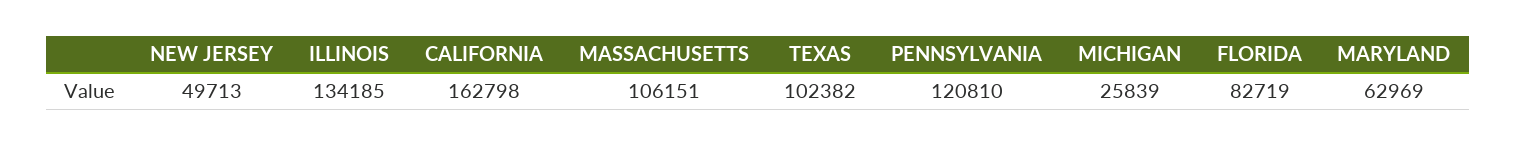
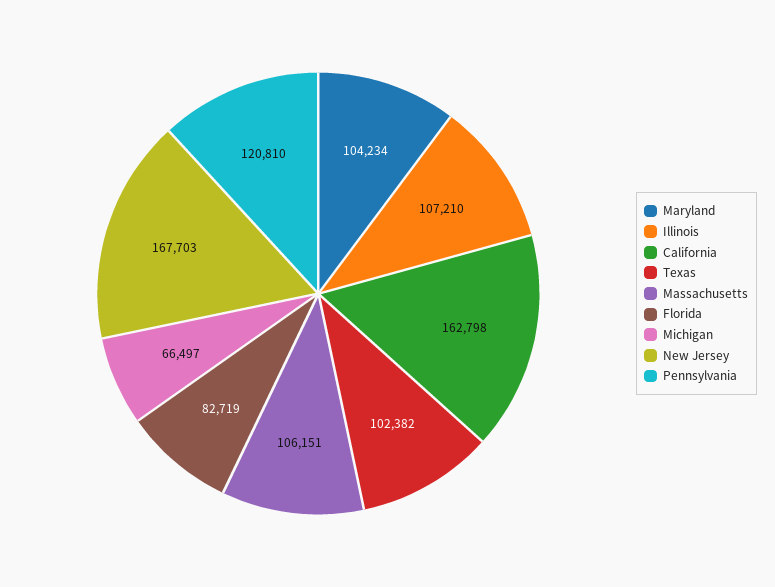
  {
-   "NEW JERSEY": 49713,
+   "NEW JERSEY": 167703,
-   "ILLINOIS": 134185,
+   "ILLINOIS": 107210,
    "CALIFORNIA": 162798,
    "MASSACHUSETTS": 106151,
    "TEXAS": 102382,
    "PENNSYLVANIA": 120810,
-   "MICHIGAN": 25839,
+   "MICHIGAN": 66497,
    "FLORIDA": 82719,
-   "MARYLAND": 62969
+   "MARYLAND": 104234
  }

